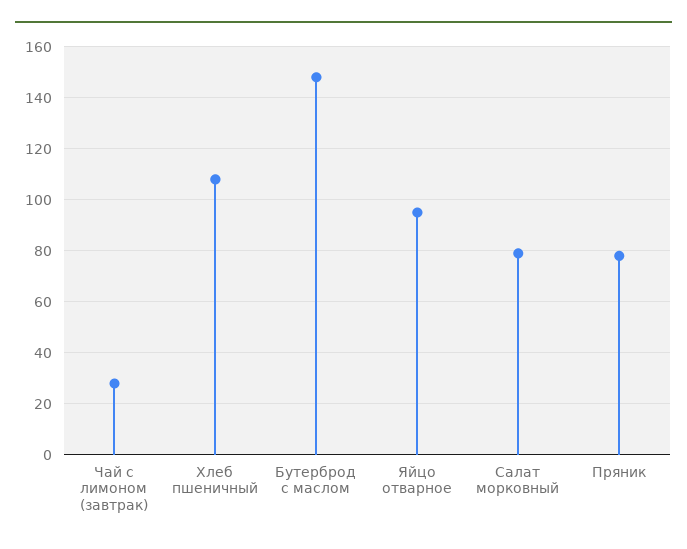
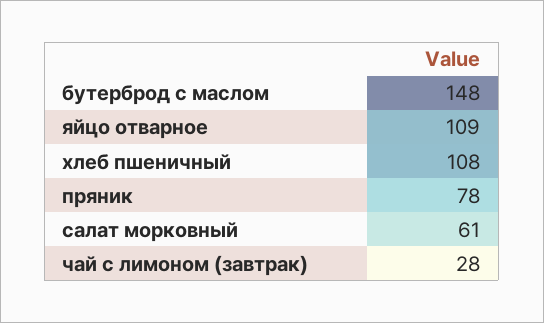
  {
    "Чай с лимоном (завтрак)": 28,
    "Хлеб пшеничный": 108,
    "Бутерброд с маслом": 148,
-   "Яйцо отварное": 95,
+   "Яйцо отварное": 109,
-   "Салат морковный": 80,
+   "Салат морковный": 61,
    "Пряник": 78
  }

